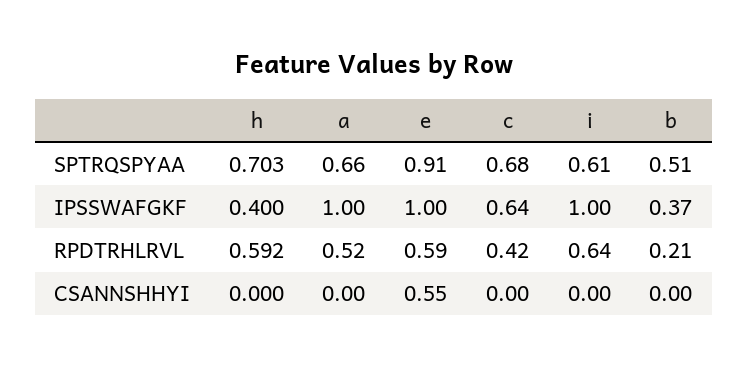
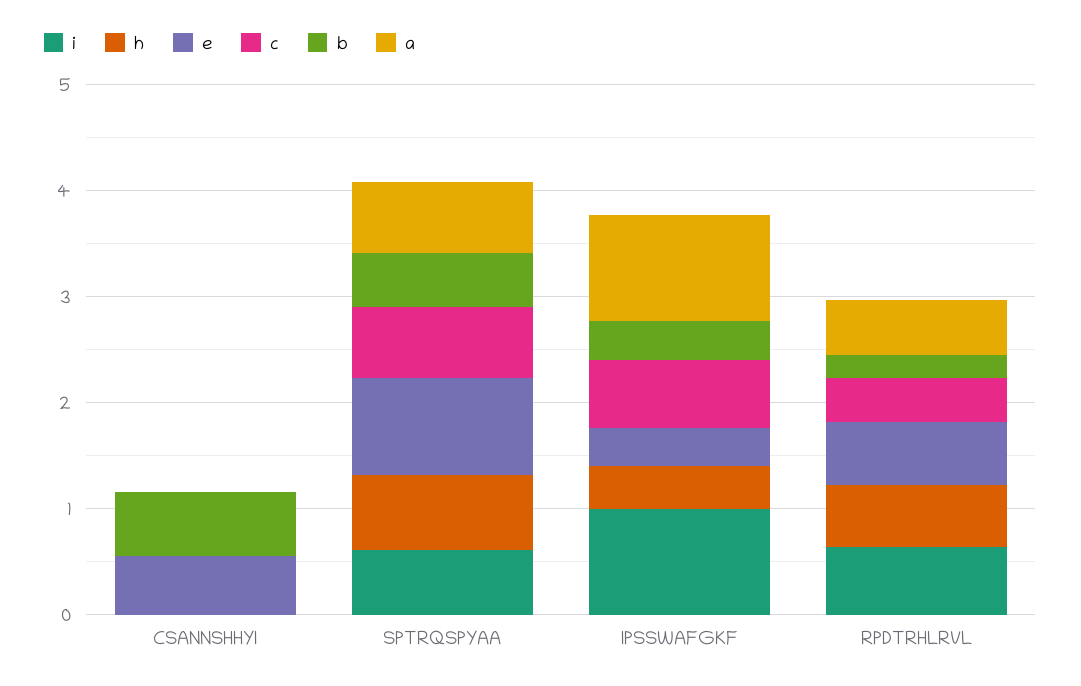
  {
    "h": {
      "SPTRQSPYAA": 0.703,
      "IPSSWAFGKF": 0.4,
      "RPDTRHLRVL": 0.592,
      "CSANNSHHYI": 0
    },
    "a": {
      "SPTRQSPYAA": 0.66,
      "IPSSWAFGKF": 1,
      "RPDTRHLRVL": 0.52,
      "CSANNSHHYI": 0
    },
    "e": {
      "SPTRQSPYAA": 0.91,
-     "IPSSWAFGKF": 1,
+     "IPSSWAFGKF": 0.4,
      "RPDTRHLRVL": 0.59,
      "CSANNSHHYI": 0.55
    },
    "c": {
      "SPTRQSPYAA": 0.68,
      "IPSSWAFGKF": 0.64,
      "RPDTRHLRVL": 0.42,
      "CSANNSHHYI": 0
    },
    "i": {
      "SPTRQSPYAA": 0.61,
      "IPSSWAFGKF": 1,
      "RPDTRHLRVL": 0.64,
      "CSANNSHHYI": 0
    },
    "b": {
      "SPTRQSPYAA": 0.51,
      "IPSSWAFGKF": 0.37,
      "RPDTRHLRVL": 0.21,
-     "CSANNSHHYI": 0
+     "CSANNSHHYI": 0.6
    }
  }

